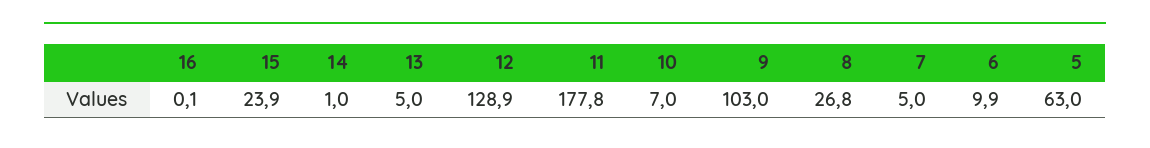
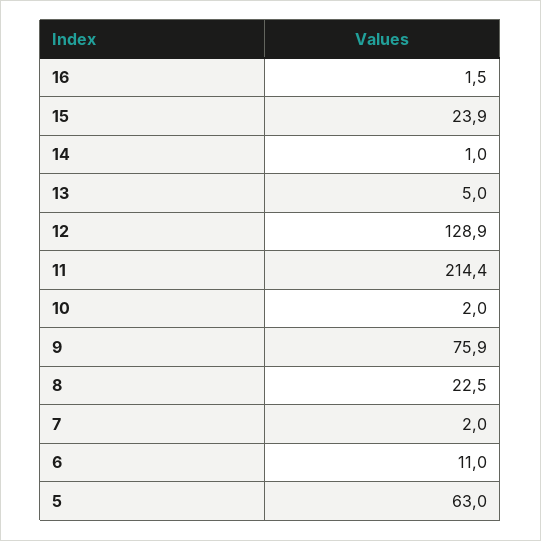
  {
-   "16": 0.1,
+   "16": 1.5,
    "15": 23.9,
    "14": 1,
    "13": 5,
    "12": 128.9,
-   "11": 177.8,
+   "11": 214.4,
-   "10": 7,
+   "10": 2,
-   "9": 103,
+   "9": 75.9,
-   "8": 26.8,
+   "8": 22.5,
-   "7": 5,
+   "7": 2,
-   "6": 9.9,
+   "6": 11,
    "5": 63
  }

